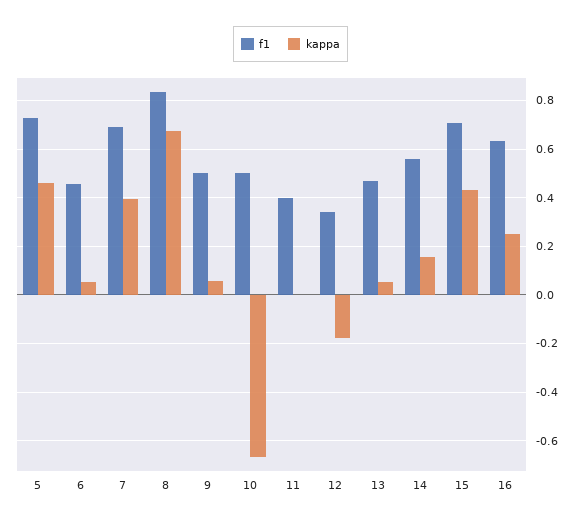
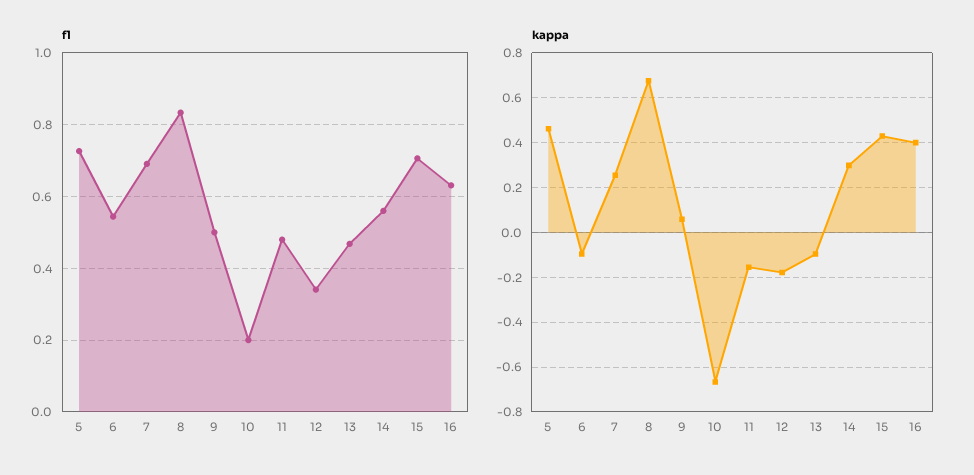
  {
    "f1": {
      "5": 0.72,
-     "6": 0.45,
+     "6": 0.54,
      "7": 0.7,
      "8": 0.84,
      "9": 0.5,
-     "10": 0.5,
+     "10": 0.2,
-     "11": 0.4,
+     "11": 0.48,
      "12": 0.34,
      "13": 0.46,
      "14": 0.56,
      "15": 0.7,
      "16": 0.64
    },
    "kappa": {
      "5": 0.45,
-     "6": 0.05,
+     "6": -0.1,
-     "7": 0.4,
+     "7": 0.25,
      "8": 0.675,
      "9": 0.05,
      "10": -0.675,
-     "11": 0,
+     "11": -0.15,
      "12": -0.175,
-     "13": 0.05,
+     "13": -0.1,
-     "14": 0.15,
+     "14": 0.3,
      "15": 0.425,
-     "16": 0.25
+     "16": 0.4
    }
  }

